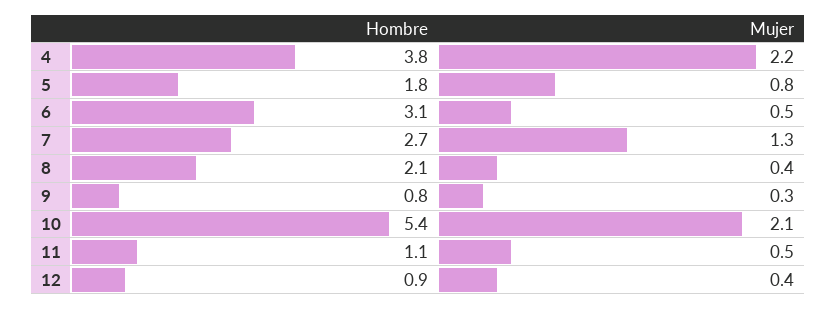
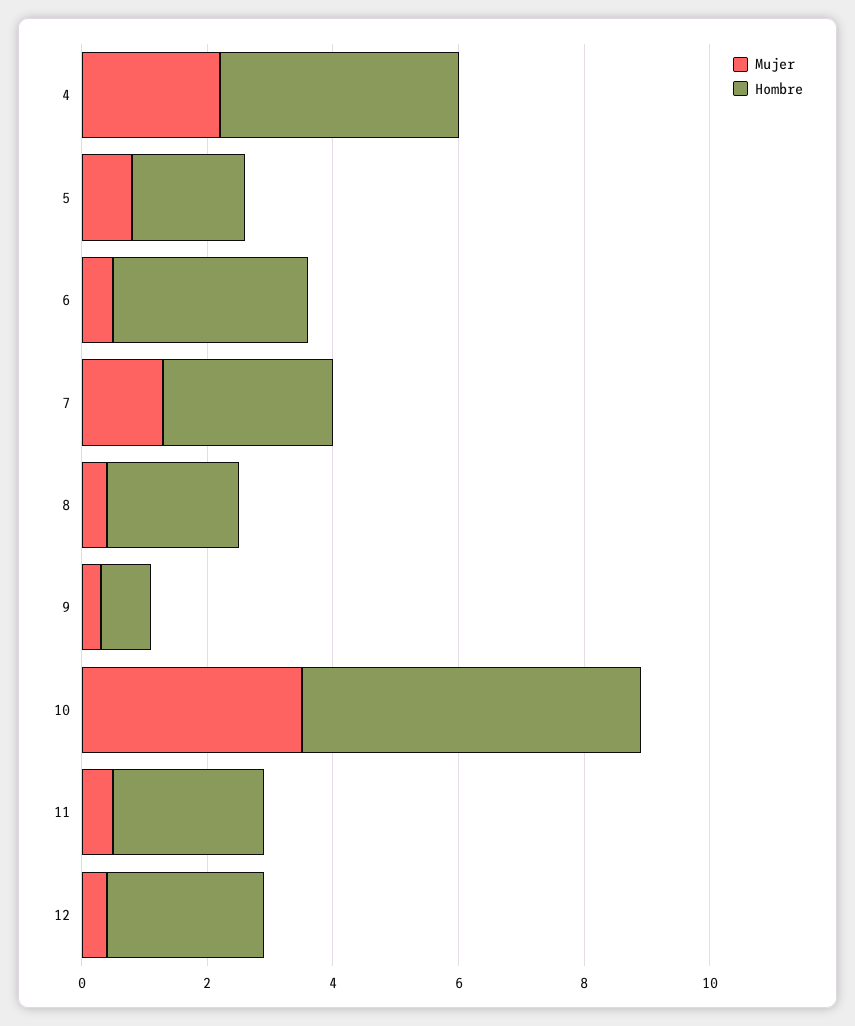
  {
    "Hombre": {
      "4": 3.8,
      "5": 1.8,
      "6": 3.1,
      "7": 2.7,
      "8": 2.1,
      "9": 0.8,
      "10": 5.4,
-     "11": 1.1,
+     "11": 2.5,
-     "12": 0.9
+     "12": 2.5
    },
    "Mujer": {
      "4": 2.2,
      "5": 0.8,
      "6": 0.5,
      "7": 1.3,
      "8": 0.4,
      "9": 0.3,
-     "10": 2.1,
+     "10": 3.5,
      "11": 0.5,
      "12": 0.4
    }
  }

